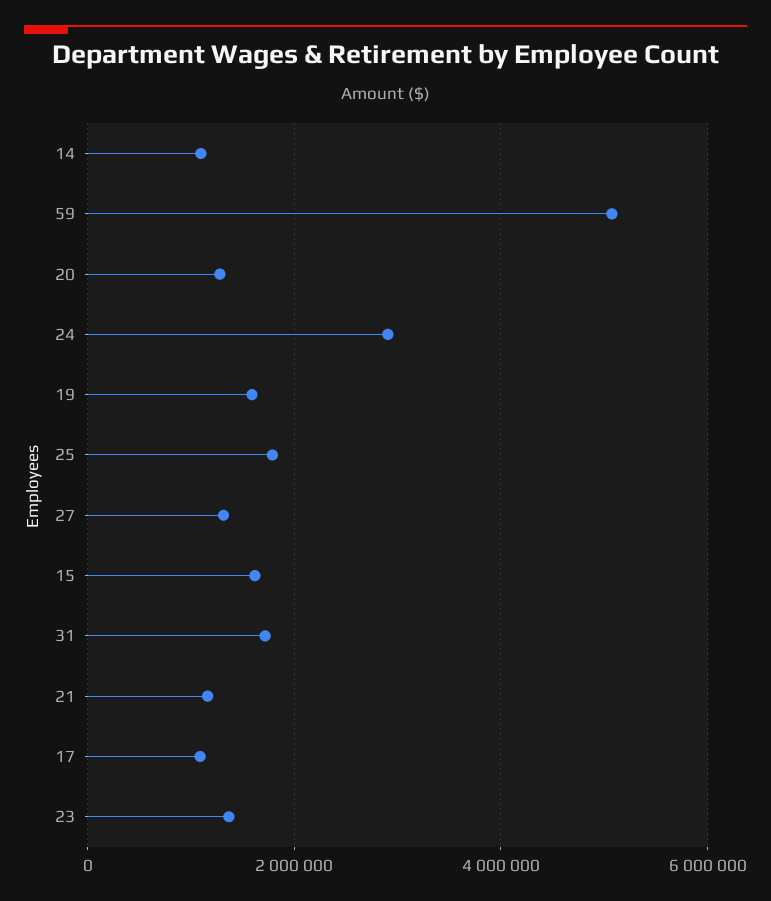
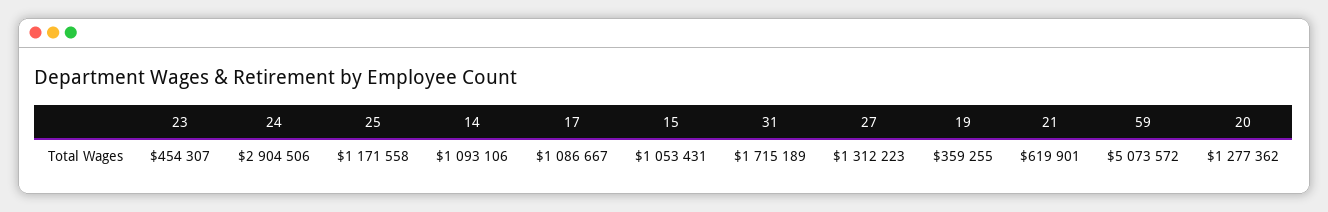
  {
    "14": 1093106,
    "59": 5073572,
    "20": 1277362,
    "24": 2904506,
-   "19": 1600000,
+   "19": 359255,
-   "25": 1800000,
+   "25": 1171558,
    "27": 1312223,
-   "15": 1600000,
+   "15": 1053431,
    "31": 1715189,
-   "21": 1200000,
+   "21": 619901,
    "17": 1086667,
-   "23": 1400000
+   "23": 454307
  }

